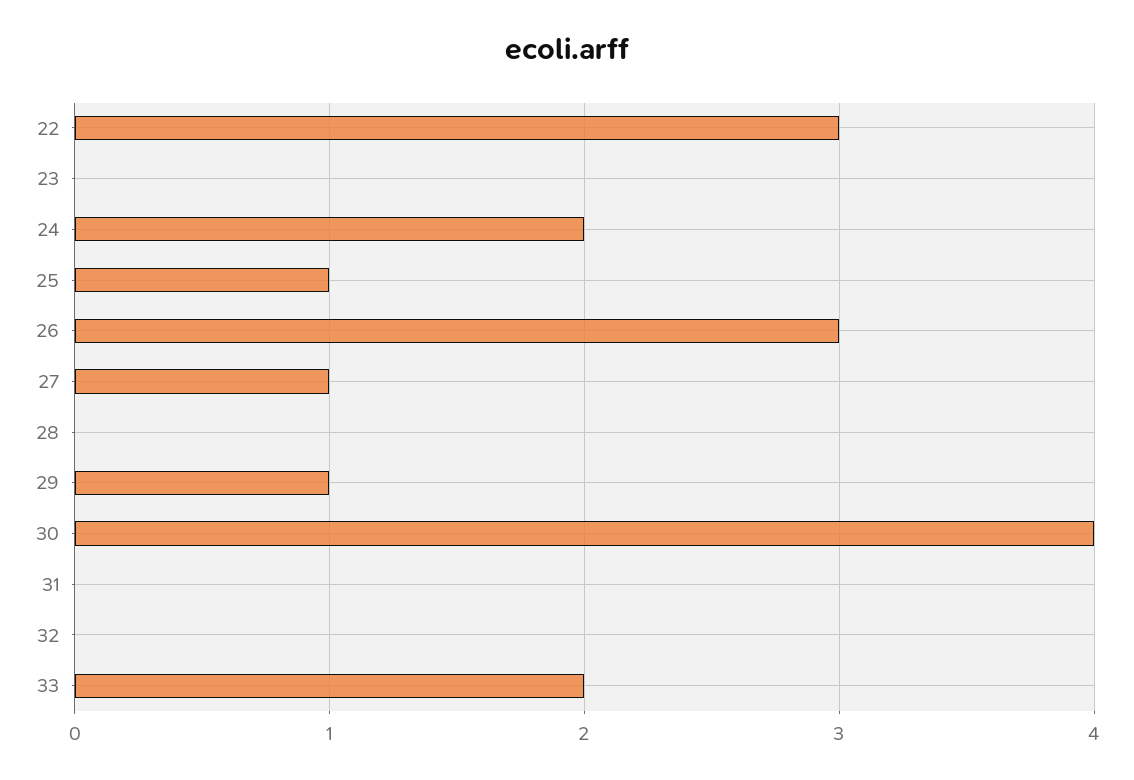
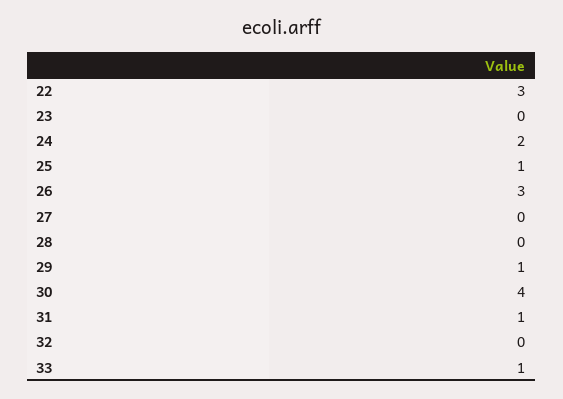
  {
    "22": 3,
    "23": 0,
    "24": 2,
    "25": 1,
    "26": 3,
-   "27": 1,
+   "27": 0,
    "28": 0,
    "29": 1,
    "30": 4,
-   "31": 0,
+   "31": 1,
    "32": 0,
-   "33": 2
+   "33": 1
  }

